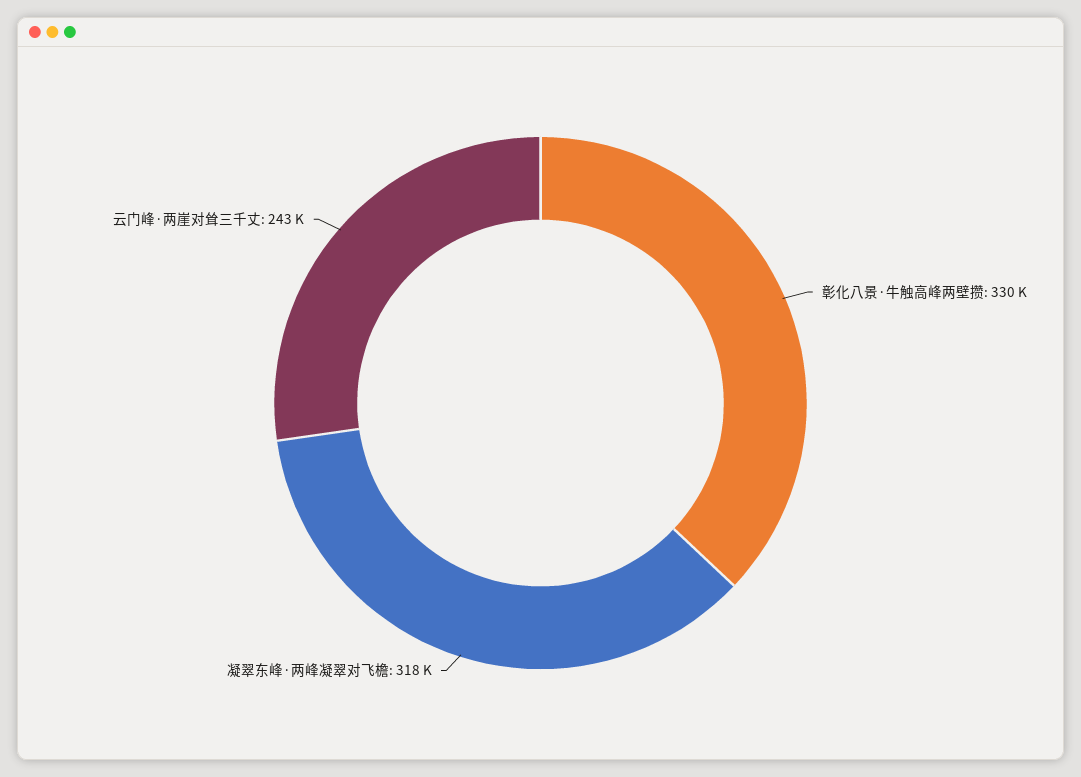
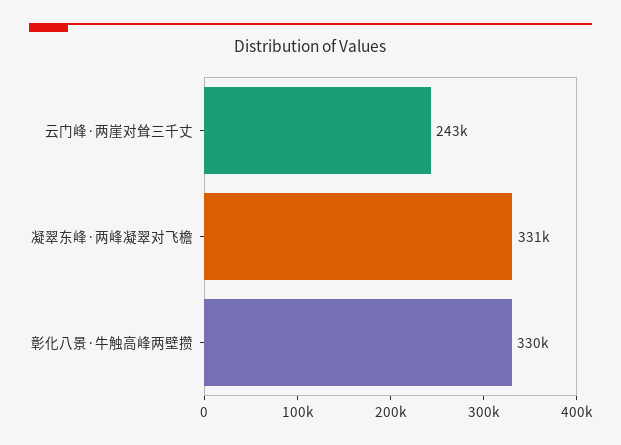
  {
    "彰化八景·牛触高峰两壁攒": 330000,
-   "凝翠东峰·两峰凝翠对飞檐": 318000,
+   "凝翠东峰·两峰凝翠对飞檐": 331000,
    "云门峰·两崖对耸三千丈": 243000
  }

